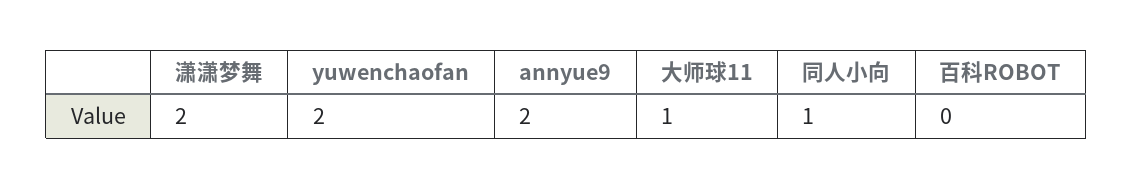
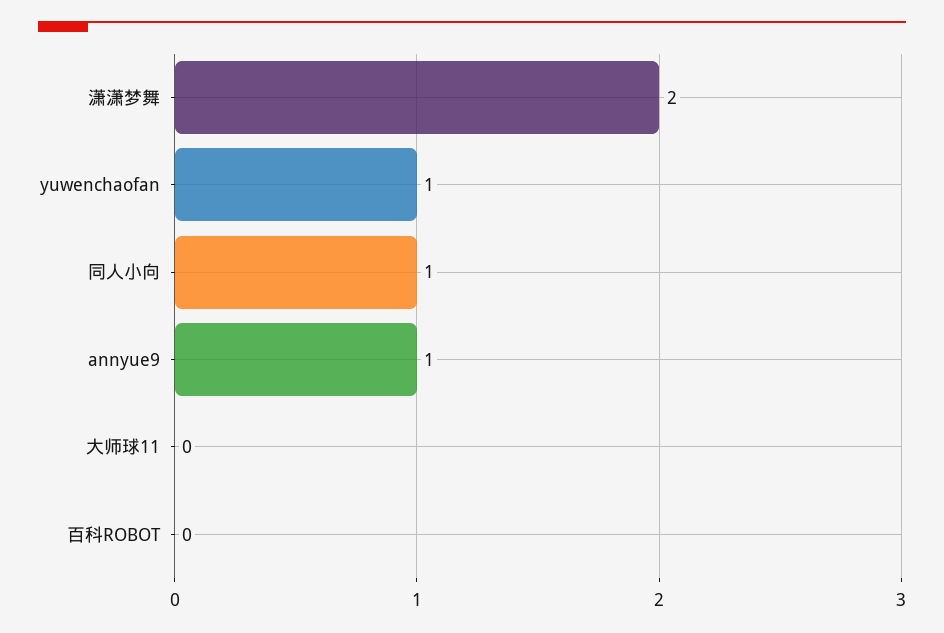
  {
    "潇潇梦舞": 2,
-   "yuwenchaofan": 2,
+   "yuwenchaofan": 1,
-   "annyue9": 2,
+   "annyue9": 1,
-   "大师球11": 1,
+   "大师球11": 0,
    "同人小向": 1,
    "百科ROBOT": 0
  }

